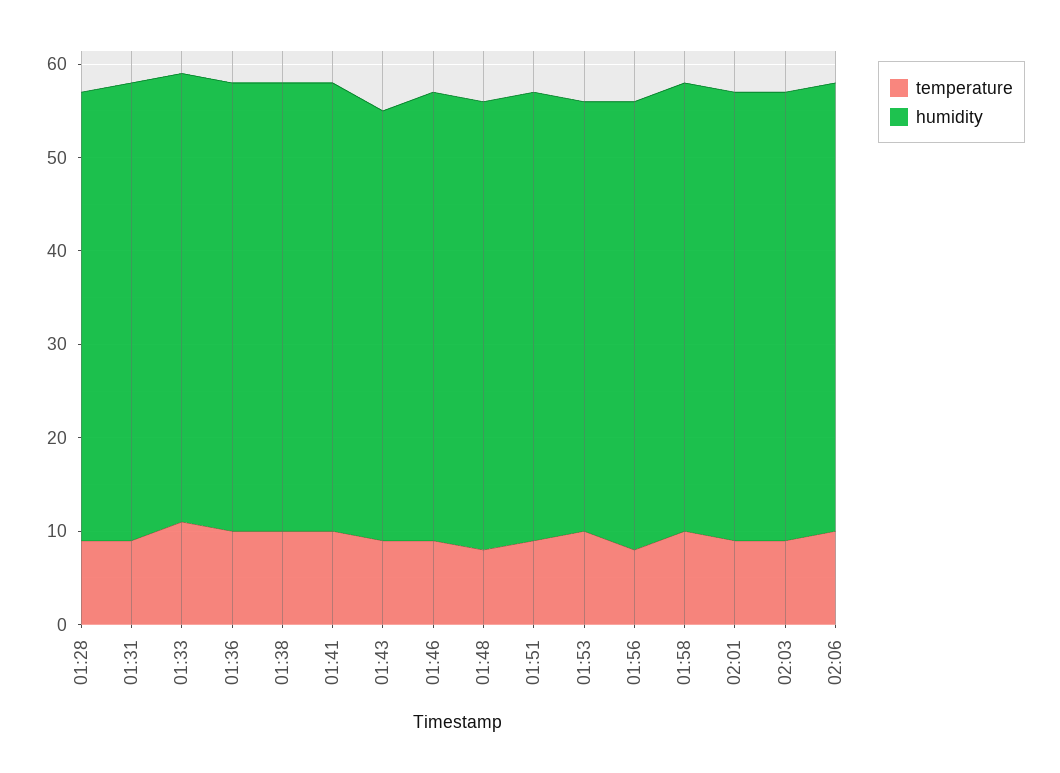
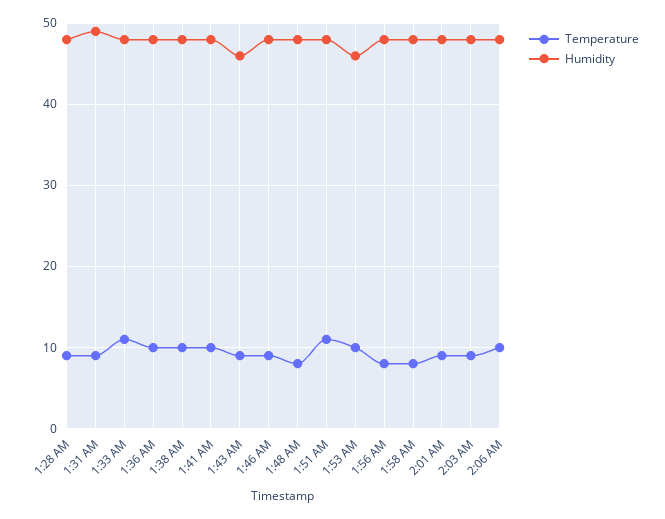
  {
    "temperature": {
      "01:28": 9,
      "01:31": 9,
      "01:33": 11,
      "01:36": 10,
      "01:38": 10,
      "01:41": 10,
      "01:43": 9,
      "01:46": 9,
      "01:48": 8,
-     "01:51": 9,
+     "01:51": 11,
      "01:53": 10,
      "01:56": 8,
-     "01:58": 10,
+     "01:58": 8,
      "02:01": 9,
      "02:03": 9,
      "02:06": 10
    },
    "humidity": {
      "01:28": 48,
      "01:31": 49,
      "01:33": 48,
      "01:36": 48,
      "01:38": 48,
      "01:41": 48,
      "01:43": 46,
      "01:46": 48,
      "01:48": 48,
      "01:51": 48,
      "01:53": 46,
      "01:56": 48,
      "01:58": 48,
      "02:01": 48,
      "02:03": 48,
      "02:06": 48
    }
  }

